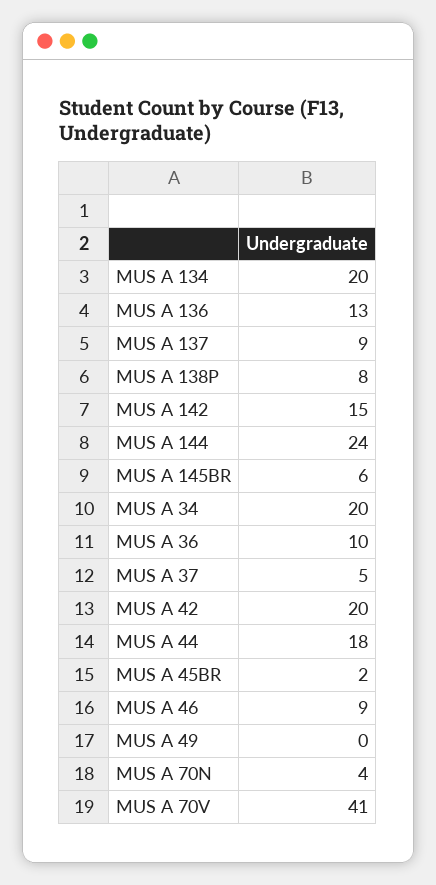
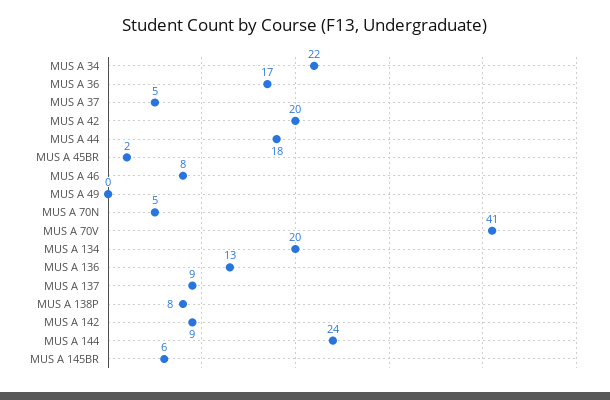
  {
    "MUS A 134": 20,
    "MUS A 136": 13,
    "MUS A 137": 9,
    "MUS A 138P": 8,
-   "MUS A 142": 15,
+   "MUS A 142": 9,
    "MUS A 144": 24,
    "MUS A 145BR": 6,
-   "MUS A 34": 20,
+   "MUS A 34": 22,
-   "MUS A 36": 10,
+   "MUS A 36": 17,
    "MUS A 37": 5,
    "MUS A 42": 20,
    "MUS A 44": 18,
    "MUS A 45BR": 2,
-   "MUS A 46": 9,
+   "MUS A 46": 8,
    "MUS A 49": 0,
-   "MUS A 70N": 4,
+   "MUS A 70N": 5,
    "MUS A 70V": 41
  }

